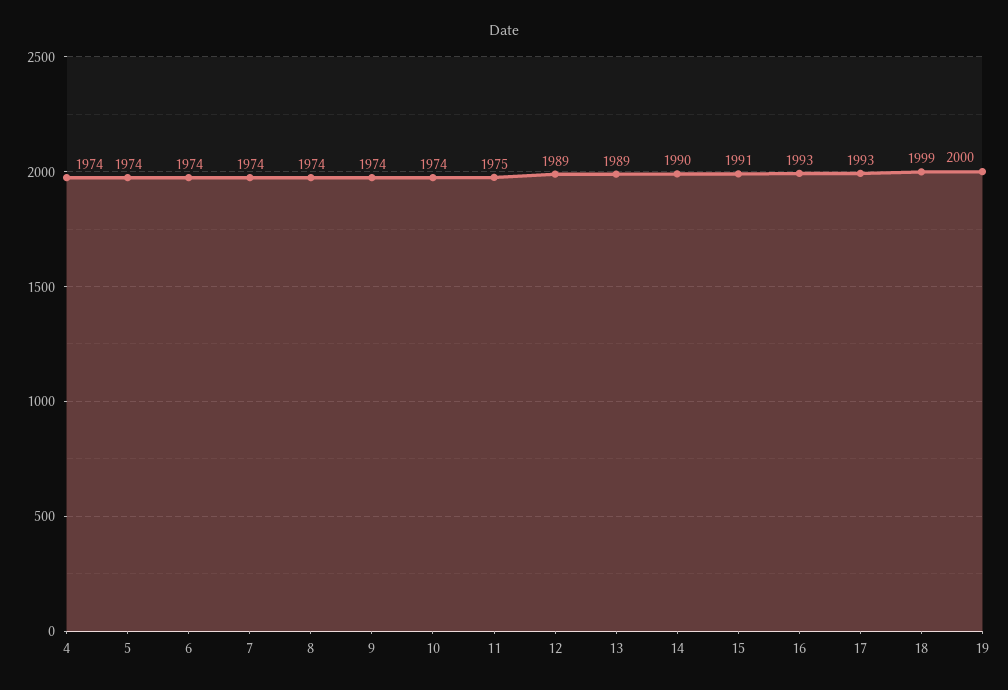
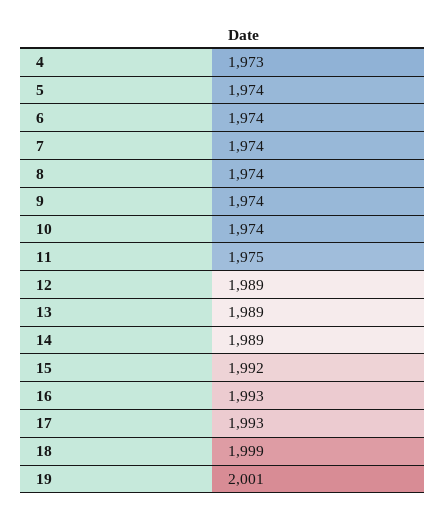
  {
-   "4": 1974,
+   "4": 1973,
    "5": 1974,
    "6": 1974,
    "7": 1974,
    "8": 1974,
    "9": 1974,
    "10": 1974,
    "11": 1975,
    "12": 1989,
    "13": 1989,
-   "14": 1990,
+   "14": 1989,
-   "15": 1991,
+   "15": 1992,
    "16": 1993,
    "17": 1993,
    "18": 1999,
-   "19": 2000
+   "19": 2001
  }

